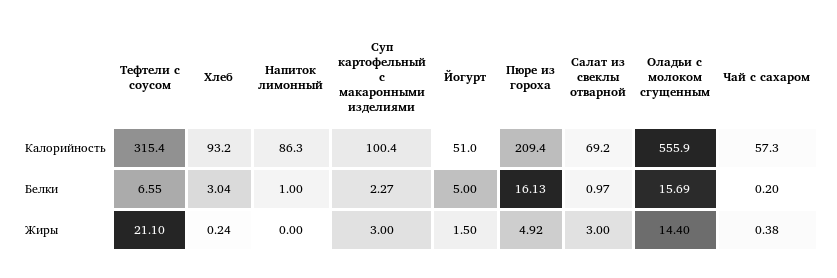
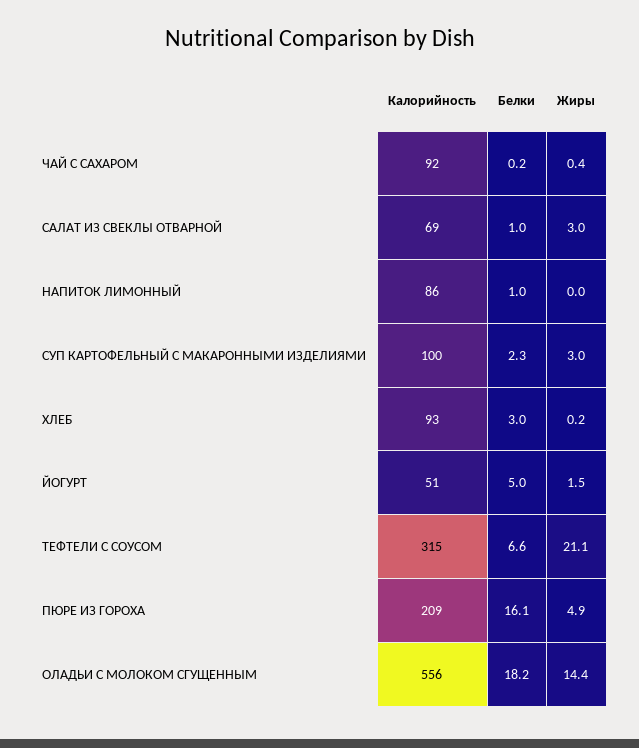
  {
    "Тефтели с соусом": {
      "Калорийность": 315.4,
      "Белки": 6.55,
      "Жиры": 21.1
    },
    "Хлеб": {
      "Калорийность": 93.2,
      "Белки": 3.04,
      "Жиры": 0.24
    },
    "Напиток лимонный": {
      "Калорийность": 86.3,
      "Белки": 1,
      "Жиры": 0
    },
    "Суп картофельный с макаронными изделиями": {
      "Калорийность": 100.4,
      "Белки": 2.27,
      "Жиры": 3
    },
    "Йогурт": {
      "Калорийность": 51,
      "Белки": 5,
      "Жиры": 1.5
    },
    "Пюре из гороха": {
      "Калорийность": 209.4,
      "Белки": 16.13,
      "Жиры": 4.92
    },
    "Салат из свеклы отварной": {
      "Калорийность": 69.2,
      "Белки": 0.97,
      "Жиры": 3
    },
    "Оладьи с молоком сгущенным": {
      "Калорийность": 555.9,
-     "Белки": 15.69,
+     "Белки": 18.2,
      "Жиры": 14.4
    },
    "Чай с сахаром": {
-     "Калорийность": 57.3,
+     "Калорийность": 92,
      "Белки": 0.2,
      "Жиры": 0.38
    }
  }

